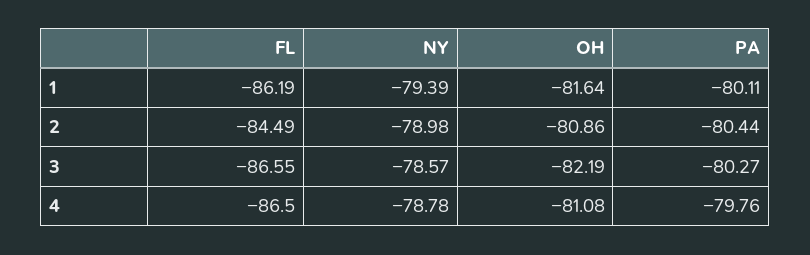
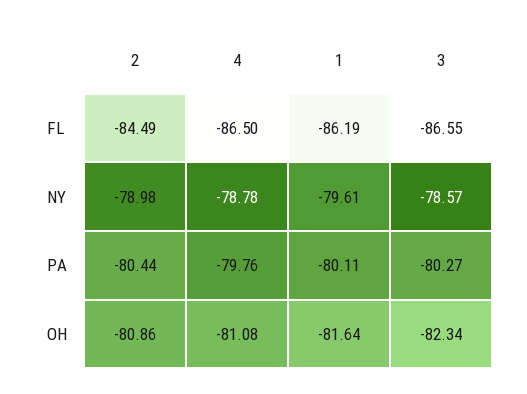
  {
    "FL": {
      "1": -86.19,
      "2": -84.49,
      "3": -86.55,
      "4": -86.5
    },
    "NY": {
-     "1": -79.39,
+     "1": -79.61,
      "2": -78.98,
      "3": -78.57,
      "4": -78.78
    },
    "OH": {
      "1": -81.64,
      "2": -80.86,
-     "3": -82.19,
+     "3": -82.34,
      "4": -81.08
    },
    "PA": {
      "1": -80.11,
      "2": -80.44,
      "3": -80.27,
      "4": -79.76
    }
  }

